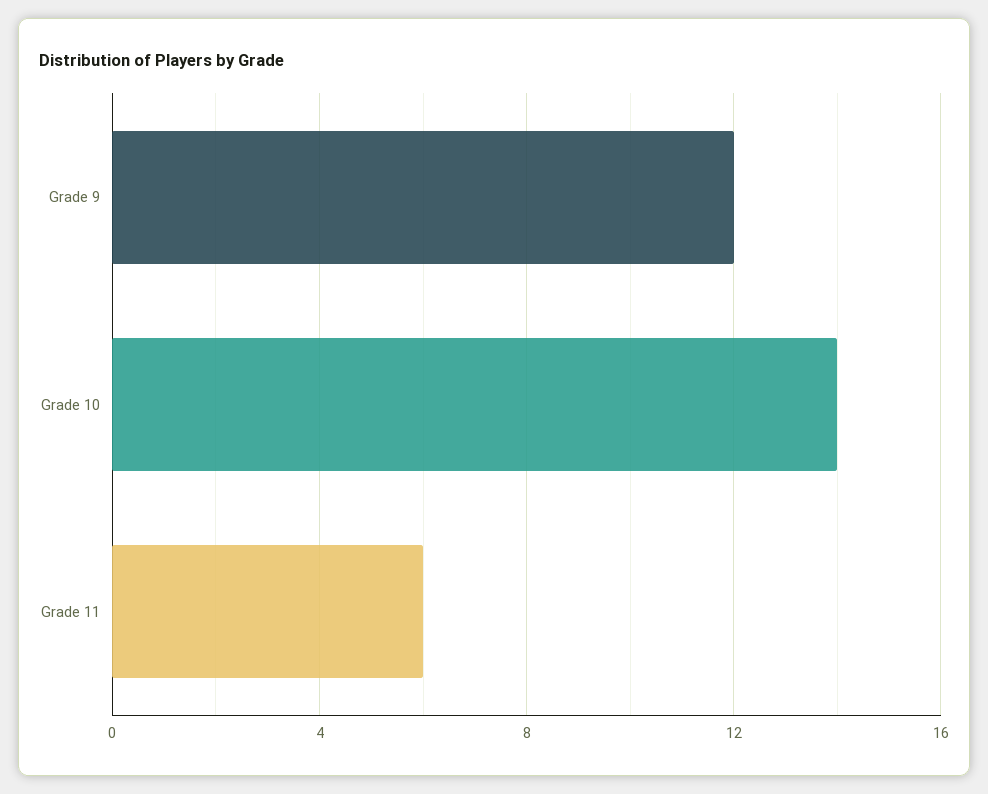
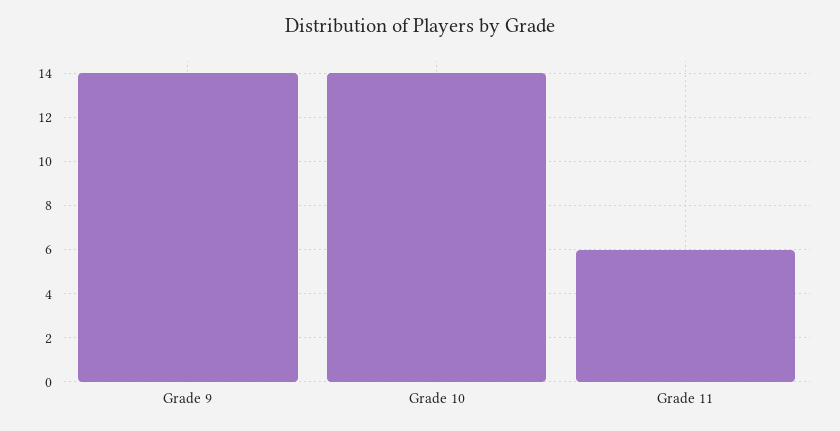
  {
-   "Grade 9": 12,
+   "Grade 9": 14,
    "Grade 10": 14,
    "Grade 11": 6
  }

